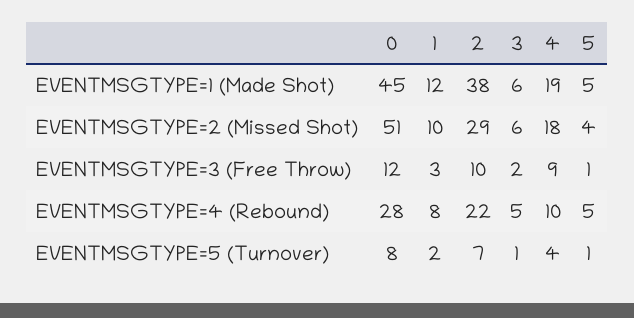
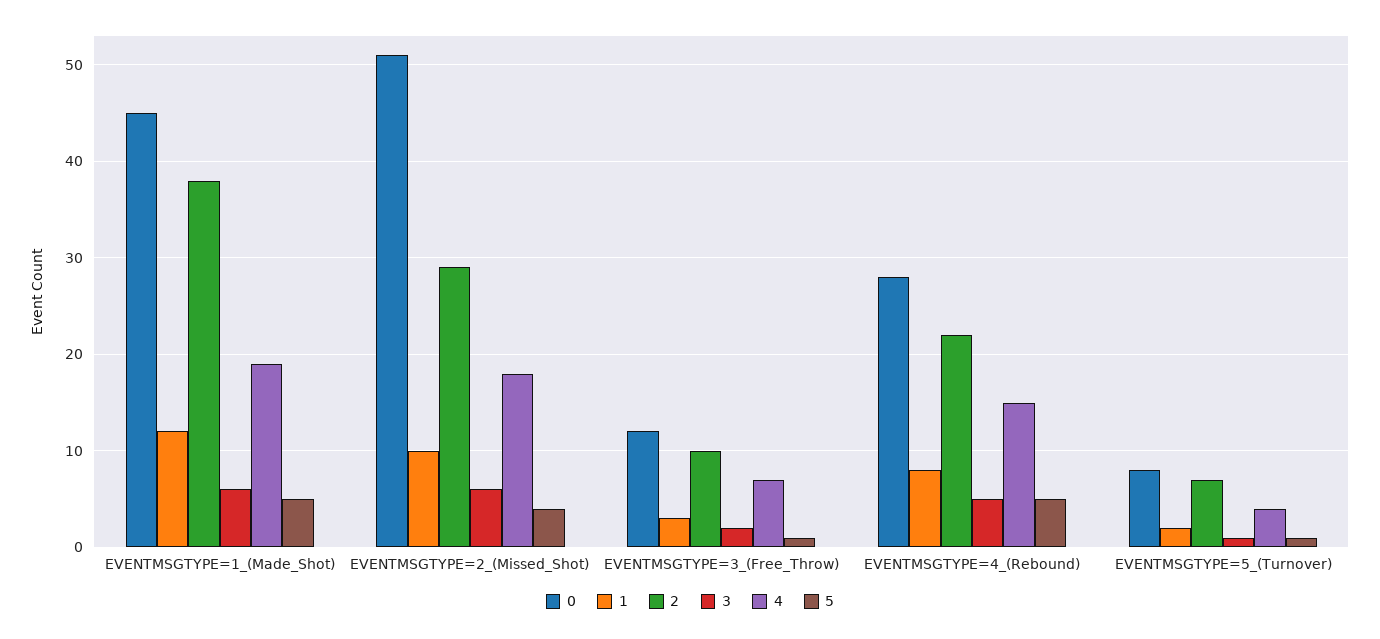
  {
    "0": {
      "EVENTMSGTYPE=1 (Made Shot)": 45,
      "EVENTMSGTYPE=2 (Missed Shot)": 51,
      "EVENTMSGTYPE=3 (Free Throw)": 12,
      "EVENTMSGTYPE=4 (Rebound)": 28,
      "EVENTMSGTYPE=5 (Turnover)": 8
    },
    "1": {
      "EVENTMSGTYPE=1 (Made Shot)": 12,
      "EVENTMSGTYPE=2 (Missed Shot)": 10,
      "EVENTMSGTYPE=3 (Free Throw)": 3,
      "EVENTMSGTYPE=4 (Rebound)": 8,
      "EVENTMSGTYPE=5 (Turnover)": 2
    },
    "2": {
      "EVENTMSGTYPE=1 (Made Shot)": 38,
      "EVENTMSGTYPE=2 (Missed Shot)": 29,
      "EVENTMSGTYPE=3 (Free Throw)": 10,
      "EVENTMSGTYPE=4 (Rebound)": 22,
      "EVENTMSGTYPE=5 (Turnover)": 7
    },
    "3": {
      "EVENTMSGTYPE=1 (Made Shot)": 6,
      "EVENTMSGTYPE=2 (Missed Shot)": 6,
      "EVENTMSGTYPE=3 (Free Throw)": 2,
      "EVENTMSGTYPE=4 (Rebound)": 5,
      "EVENTMSGTYPE=5 (Turnover)": 1
    },
    "4": {
      "EVENTMSGTYPE=1 (Made Shot)": 19,
      "EVENTMSGTYPE=2 (Missed Shot)": 18,
-     "EVENTMSGTYPE=3 (Free Throw)": 9,
+     "EVENTMSGTYPE=3 (Free Throw)": 7,
-     "EVENTMSGTYPE=4 (Rebound)": 10,
+     "EVENTMSGTYPE=4 (Rebound)": 15,
      "EVENTMSGTYPE=5 (Turnover)": 4
    },
    "5": {
      "EVENTMSGTYPE=1 (Made Shot)": 5,
      "EVENTMSGTYPE=2 (Missed Shot)": 4,
      "EVENTMSGTYPE=3 (Free Throw)": 1,
      "EVENTMSGTYPE=4 (Rebound)": 5,
      "EVENTMSGTYPE=5 (Turnover)": 1
    }
  }

